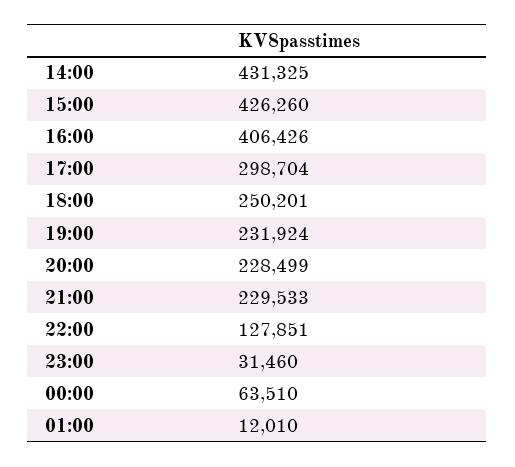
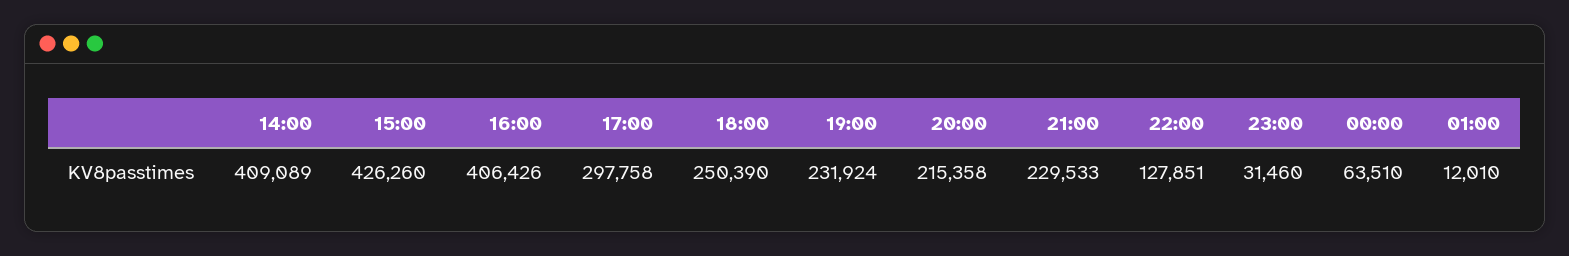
  {
-   "14:00": 431325,
+   "14:00": 409089,
    "15:00": 426260,
    "16:00": 406426,
-   "17:00": 298704,
+   "17:00": 297758,
-   "18:00": 250201,
+   "18:00": 250390,
    "19:00": 231924,
-   "20:00": 228499,
+   "20:00": 215358,
    "21:00": 229533,
    "22:00": 127851,
    "23:00": 31460,
    "00:00": 63510,
    "01:00": 12010
  }

